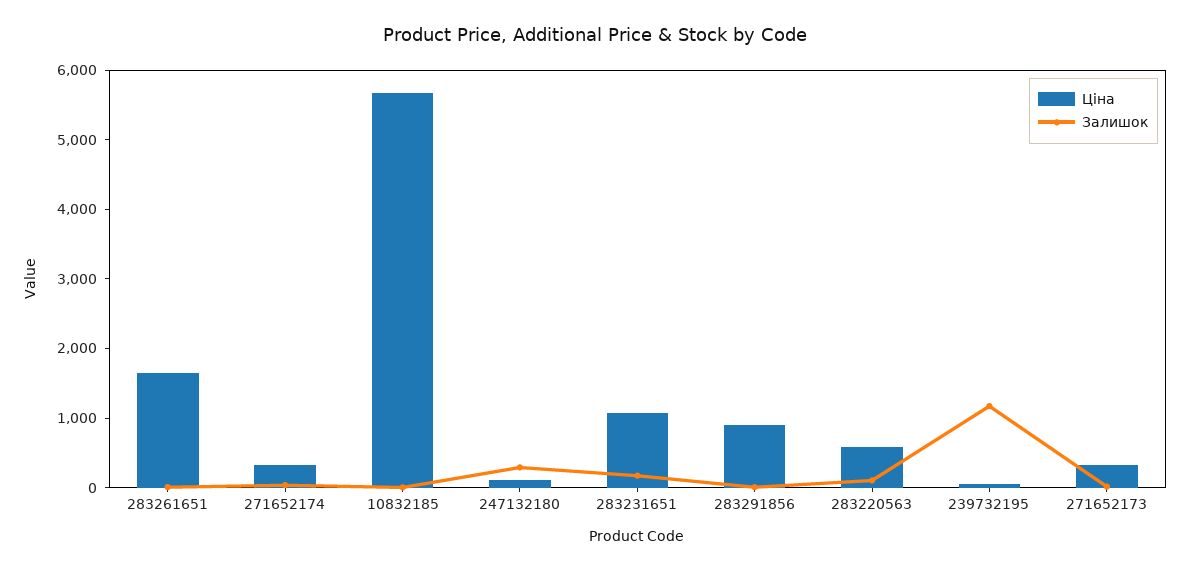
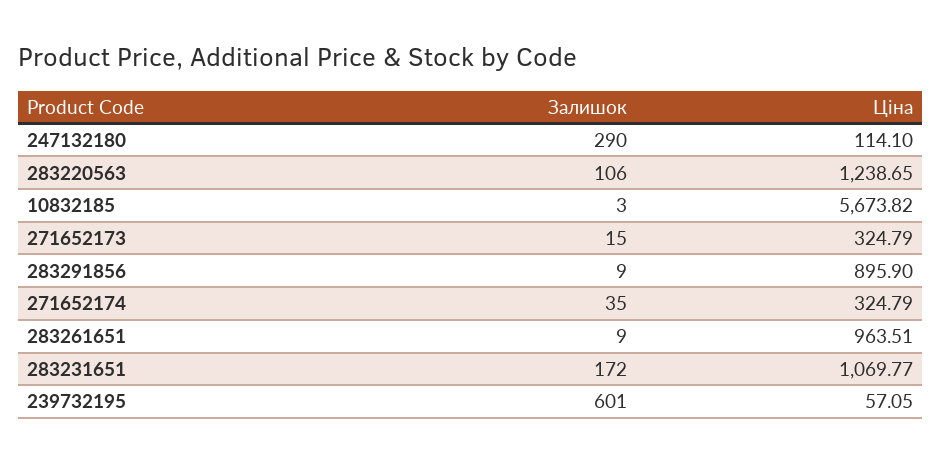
  {
    "Ціна": {
-     "283261651": 1600,
+     "283261651": 963.51,
      "271652174": 324.79,
      "10832185": 5673.82,
      "247132180": 114.1,
      "283231651": 1069.77,
      "283291856": 895.9,
-     "283220563": 600,
+     "283220563": 1238.65,
      "239732195": 57.05,
      "271652173": 324.79
    },
    "Залишок": {
      "283261651": 9,
      "271652174": 35,
      "10832185": 3,
      "247132180": 290,
      "283231651": 172,
      "283291856": 9,
      "283220563": 106,
-     "239732195": 1200,
+     "239732195": 601,
      "271652173": 15
    }
  }

